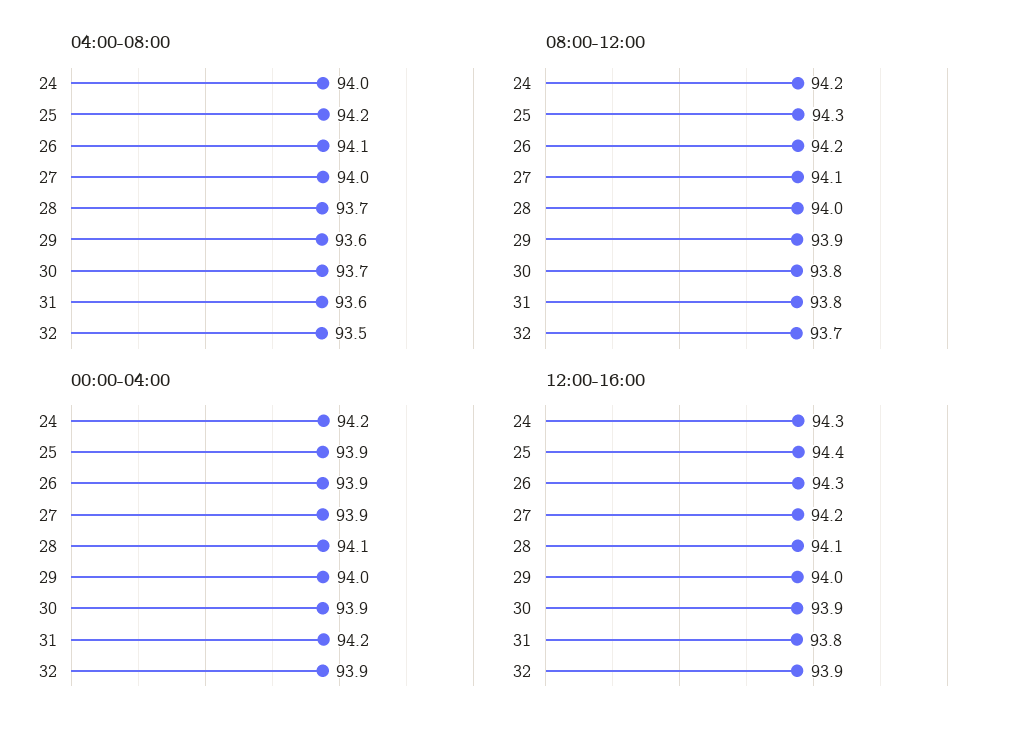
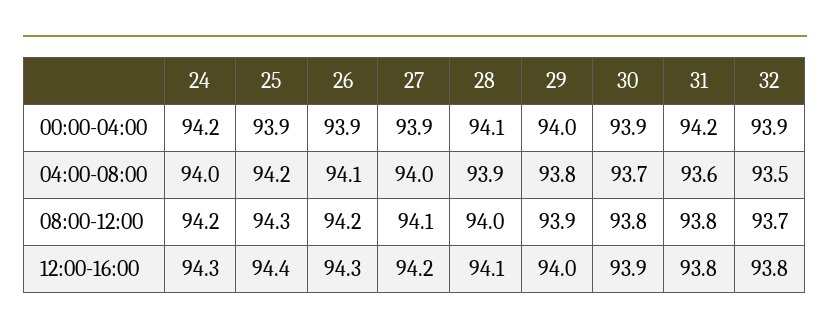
  {
    "04:00-08:00": {
      "24": 94,
      "25": 94.2,
      "26": 94.1,
      "27": 94,
-     "28": 93.7,
+     "28": 93.9,
-     "29": 93.6,
+     "29": 93.8,
      "30": 93.7,
      "31": 93.6,
      "32": 93.5
    },
    "08:00-12:00": {
      "24": 94.2,
      "25": 94.3,
      "26": 94.2,
      "27": 94.1,
      "28": 94,
      "29": 93.9,
      "30": 93.8,
      "31": 93.8,
      "32": 93.7
    },
    "00:00-04:00": {
      "24": 94.2,
      "25": 93.9,
      "26": 93.9,
      "27": 93.9,
      "28": 94.1,
      "29": 94,
      "30": 93.9,
      "31": 94.2,
      "32": 93.9
    },
    "12:00-16:00": {
      "24": 94.3,
      "25": 94.4,
      "26": 94.3,
      "27": 94.2,
      "28": 94.1,
      "29": 94,
      "30": 93.9,
      "31": 93.8,
-     "32": 93.9
+     "32": 93.8
    }
  }

